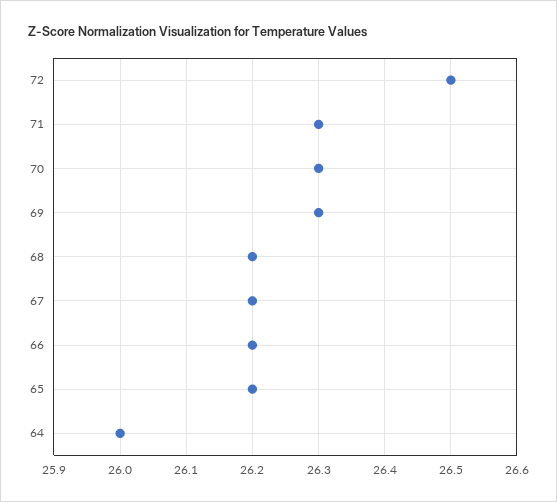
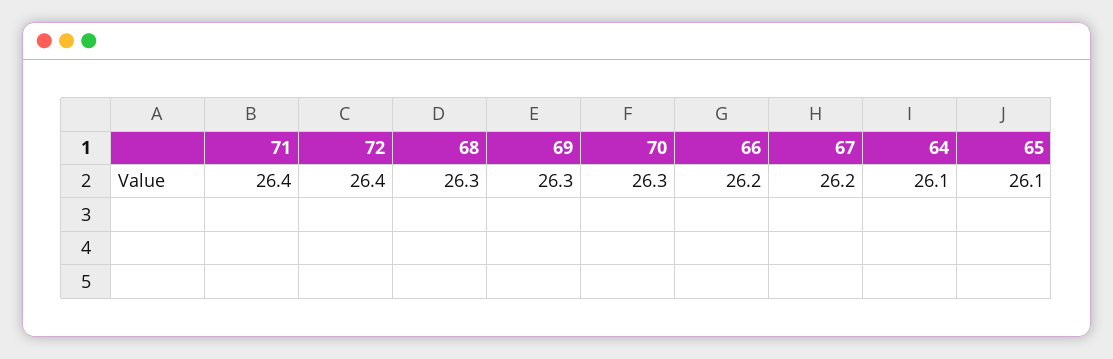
  {
-   "72": 26.5,
+   "72": 26.4,
-   "71": 26.3,
+   "71": 26.4,
    "70": 26.3,
    "69": 26.3,
-   "68": 26.2,
+   "68": 26.3,
    "67": 26.2,
    "66": 26.2,
-   "65": 26.2,
+   "65": 26.1,
-   "64": 26
+   "64": 26.1
  }

